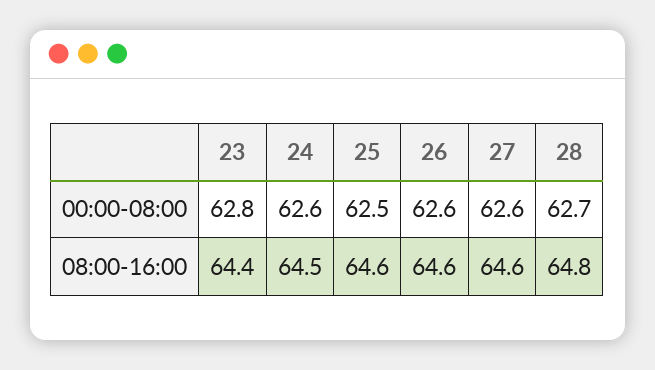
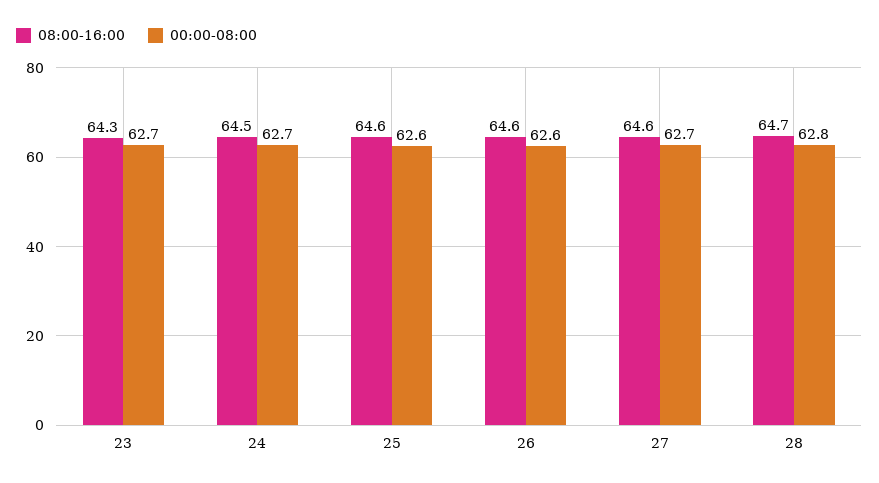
  {
    "00:00-08:00": {
-     "23": 62.8,
+     "23": 62.7,
-     "24": 62.6,
+     "24": 62.7,
-     "25": 62.5,
+     "25": 62.6,
      "26": 62.6,
-     "27": 62.6,
+     "27": 62.7,
-     "28": 62.7
+     "28": 62.8
    },
    "08:00-16:00": {
-     "23": 64.4,
+     "23": 64.3,
      "24": 64.5,
      "25": 64.6,
      "26": 64.6,
      "27": 64.6,
-     "28": 64.8
+     "28": 64.7
    }
  }

